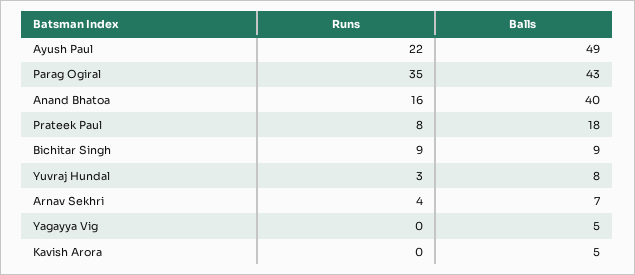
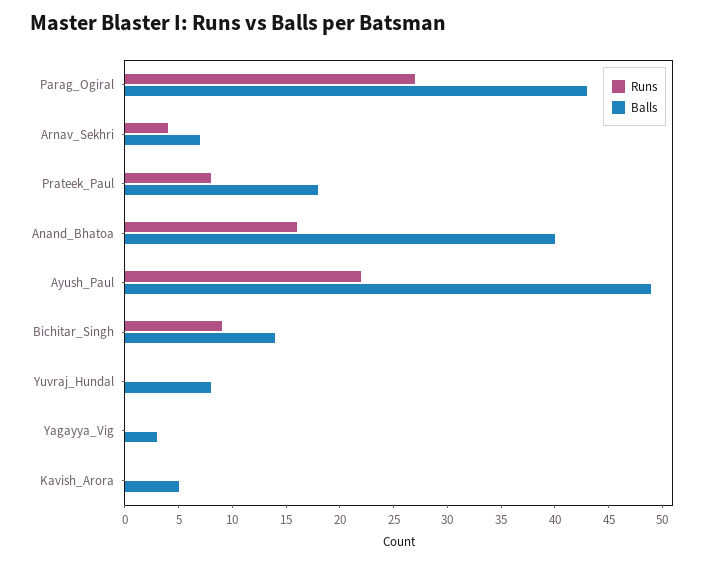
  {
    "Runs": {
      "Ayush Paul": 22,
-     "Parag Ogiral": 35,
+     "Parag Ogiral": 27,
      "Anand Bhatoa": 16,
      "Prateek Paul": 8,
      "Bichitar Singh": 9,
-     "Yuvraj Hundal": 3,
+     "Yuvraj Hundal": 0,
      "Arnav Sekhri": 4,
      "Yagayya Vig": 0,
      "Kavish Arora": 0
    },
    "Balls": {
      "Ayush Paul": 49,
      "Parag Ogiral": 43,
      "Anand Bhatoa": 40,
      "Prateek Paul": 18,
-     "Bichitar Singh": 9,
+     "Bichitar Singh": 14,
      "Yuvraj Hundal": 8,
      "Arnav Sekhri": 7,
-     "Yagayya Vig": 5,
+     "Yagayya Vig": 3,
      "Kavish Arora": 5
    }
  }

